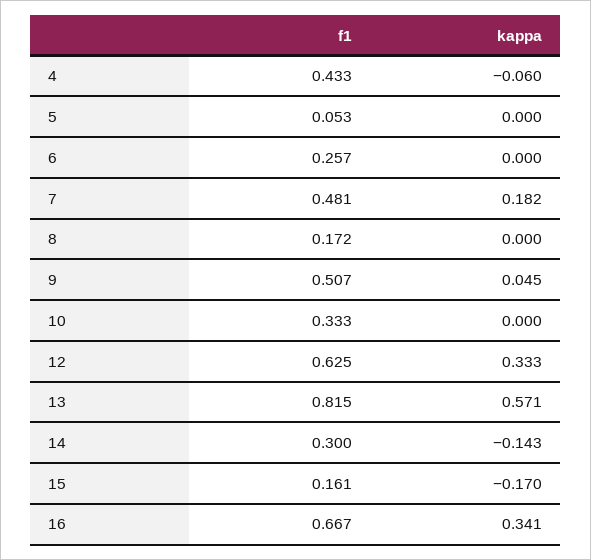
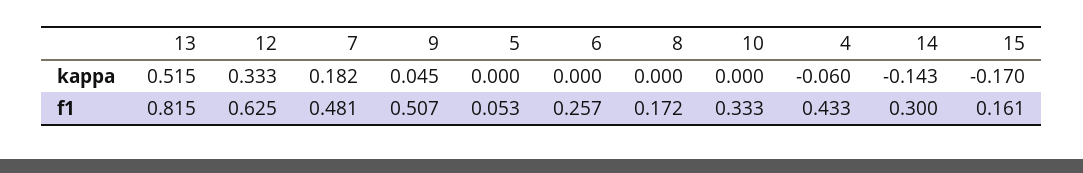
  {
    "f1": {
      "4": 0.433,
      "5": 0.053,
      "6": 0.257,
      "7": 0.481,
      "8": 0.172,
      "9": 0.507,
      "10": 0.333,
      "12": 0.625,
      "13": 0.815,
      "14": 0.3,
-     "15": 0.161,
+     "15": 0.161
-     "16": 0.667
    },
    "kappa": {
      "4": -0.06,
      "5": 0,
      "6": 0,
      "7": 0.182,
      "8": 0,
      "9": 0.045,
      "10": 0,
      "12": 0.333,
-     "13": 0.571,
+     "13": 0.515,
      "14": -0.143,
-     "15": -0.17,
+     "15": -0.17
-     "16": 0.341
    }
  }

